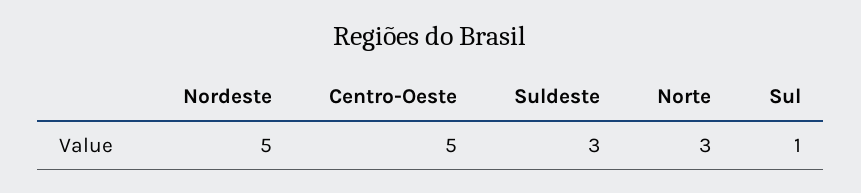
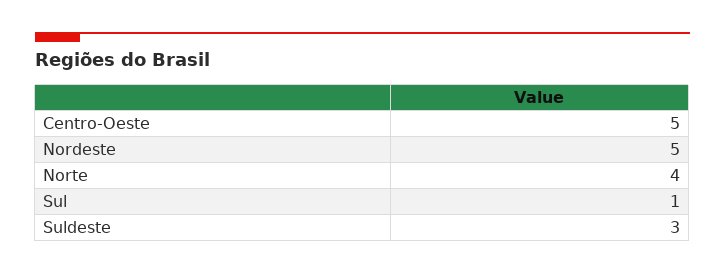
  {
    "Nordeste": 5,
    "Centro-Oeste": 5,
    "Suldeste": 3,
-   "Norte": 3,
+   "Norte": 4,
    "Sul": 1
  }

